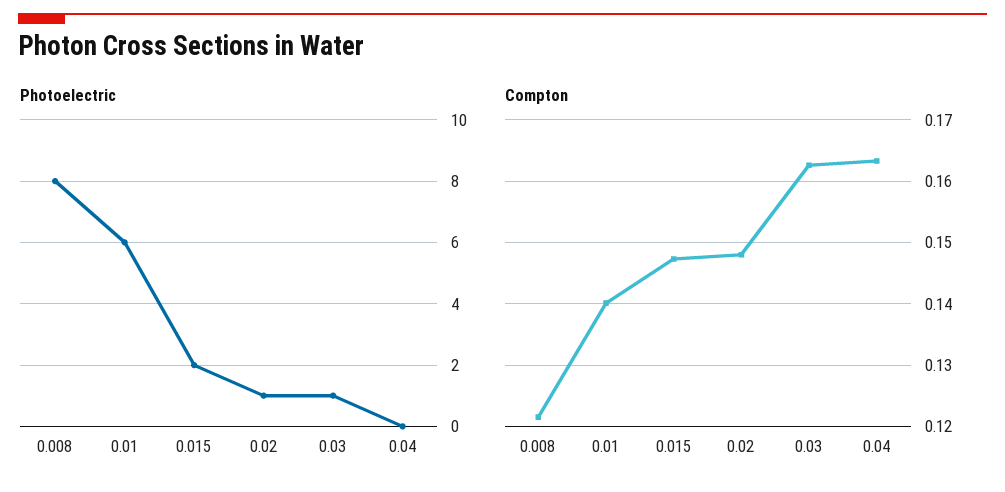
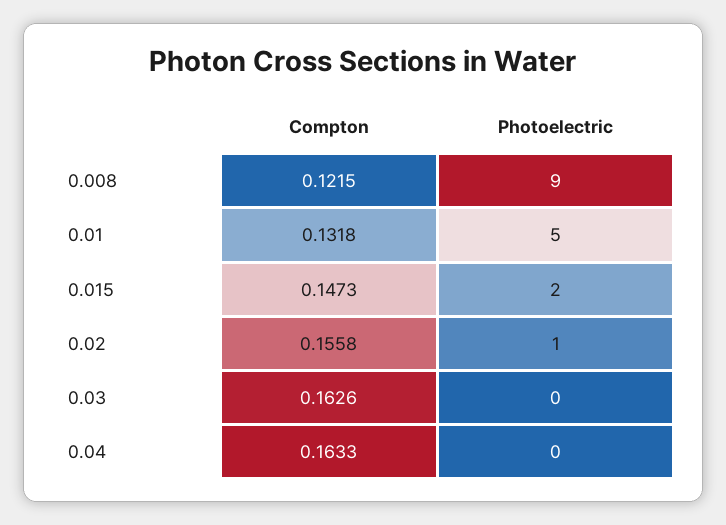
  {
    "Photoelectric": {
-     "0.008": 8,
+     "0.008": 9,
-     "0.01": 6,
+     "0.01": 5,
      "0.015": 2,
      "0.02": 1,
-     "0.03": 1,
+     "0.03": 0,
      "0.04": 0
    },
    "Compton": {
      "0.008": 0.1215,
-     "0.01": 0.14,
+     "0.01": 0.1318,
      "0.015": 0.1473,
-     "0.02": 0.148,
+     "0.02": 0.1558,
      "0.03": 0.1626,
      "0.04": 0.1633
    }
  }

